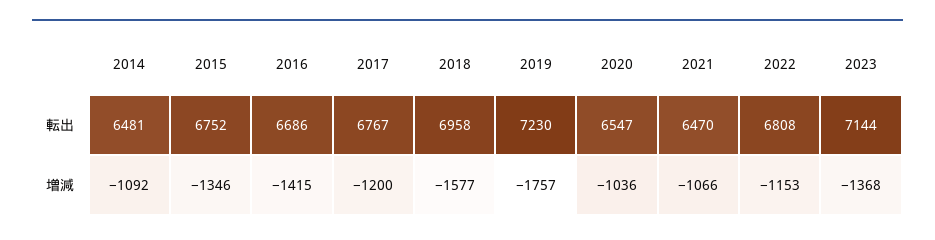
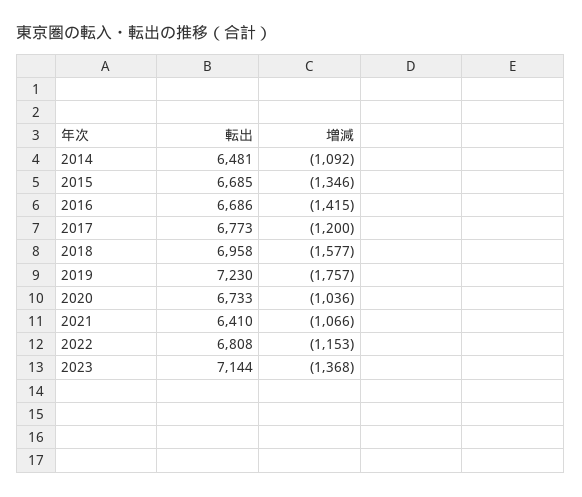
  {
    "2014": {
      "転出": 6481,
      "増減": -1092
    },
    "2015": {
-     "転出": 6752,
+     "転出": 6685,
      "増減": -1346
    },
    "2016": {
      "転出": 6686,
      "増減": -1415
    },
    "2017": {
-     "転出": 6767,
+     "転出": 6773,
      "増減": -1200
    },
    "2018": {
      "転出": 6958,
      "増減": -1577
    },
    "2019": {
      "転出": 7230,
      "増減": -1757
    },
    "2020": {
-     "転出": 6547,
+     "転出": 6733,
      "増減": -1036
    },
    "2021": {
-     "転出": 6470,
+     "転出": 6410,
      "増減": -1066
    },
    "2022": {
      "転出": 6808,
      "増減": -1153
    },
    "2023": {
      "転出": 7144,
      "増減": -1368
    }
  }

